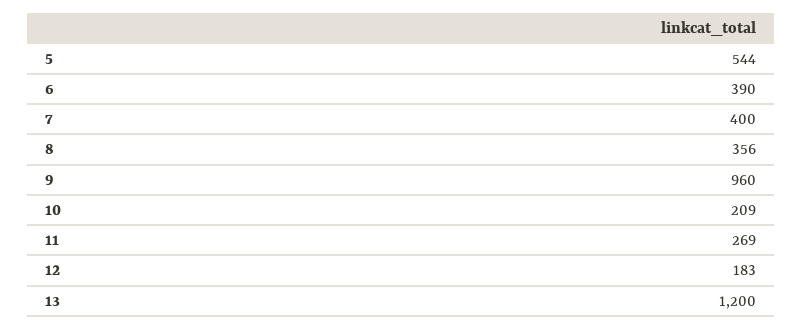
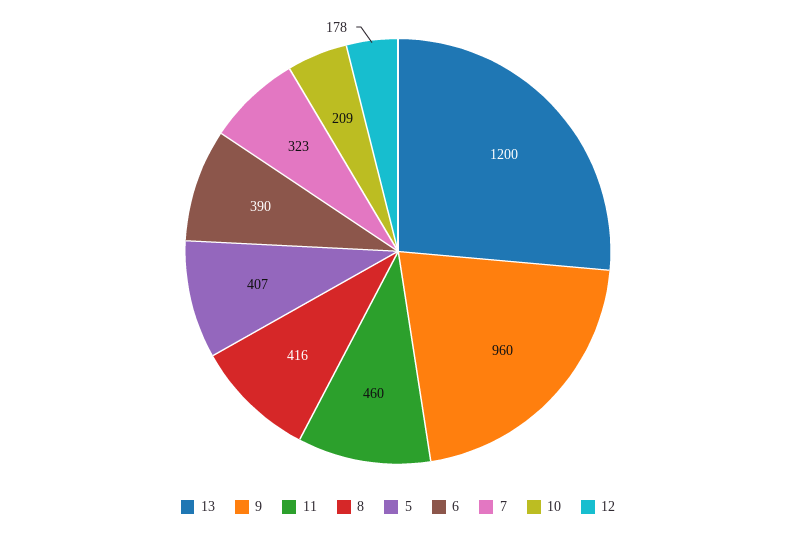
  {
-   "5": 544,
+   "5": 407,
    "6": 390,
-   "7": 400,
+   "7": 323,
-   "8": 356,
+   "8": 416,
    "9": 960,
    "10": 209,
-   "11": 269,
+   "11": 460,
-   "12": 183,
+   "12": 178,
    "13": 1200
  }

